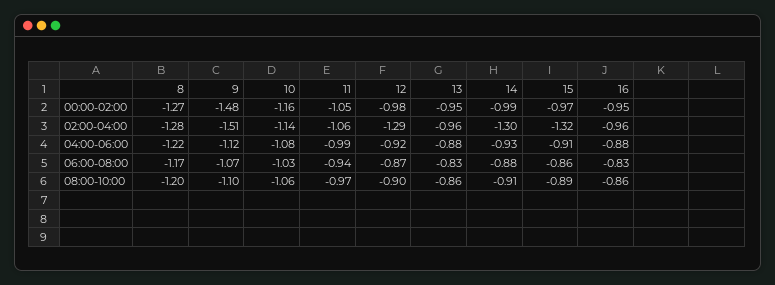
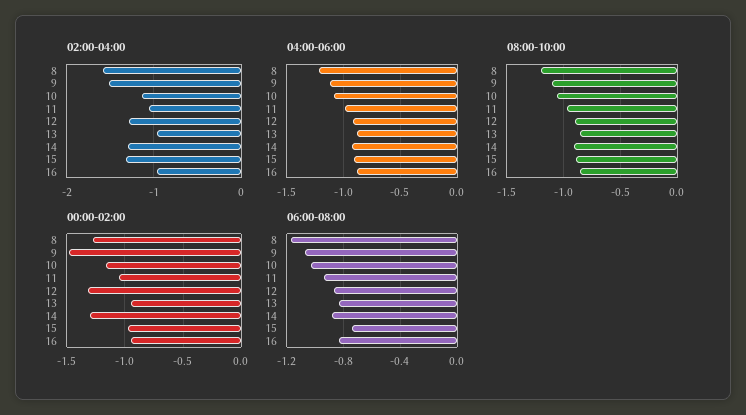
  {
    "00:00-02:00": {
      "8": -1.27,
      "9": -1.48,
      "10": -1.16,
      "11": -1.05,
-     "12": -0.98,
+     "12": -1.3,
      "13": -0.95,
-     "14": -0.99,
+     "14": -1.3,
      "15": -0.97,
      "16": -0.95
    },
    "02:00-04:00": {
-     "8": -1.28,
+     "8": -1.6,
      "9": -1.51,
      "10": -1.14,
      "11": -1.06,
      "12": -1.29,
      "13": -0.96,
      "14": -1.3,
      "15": -1.32,
      "16": -0.96
    },
    "04:00-06:00": {
      "8": -1.22,
      "9": -1.12,
      "10": -1.08,
      "11": -0.99,
      "12": -0.92,
      "13": -0.88,
      "14": -0.93,
      "15": -0.91,
      "16": -0.88
    },
    "06:00-08:00": {
      "8": -1.17,
      "9": -1.07,
      "10": -1.03,
      "11": -0.94,
      "12": -0.87,
      "13": -0.83,
      "14": -0.88,
-     "15": -0.86,
+     "15": -0.75,
      "16": -0.83
    },
    "08:00-10:00": {
      "8": -1.2,
      "9": -1.1,
      "10": -1.06,
      "11": -0.97,
      "12": -0.9,
      "13": -0.86,
      "14": -0.91,
      "15": -0.89,
      "16": -0.86
    }
  }

